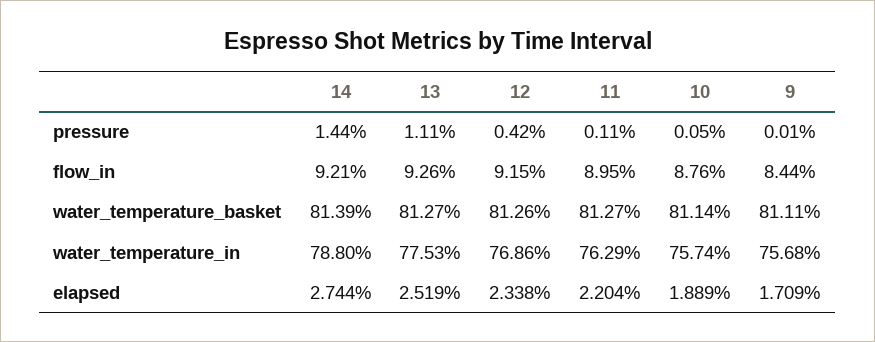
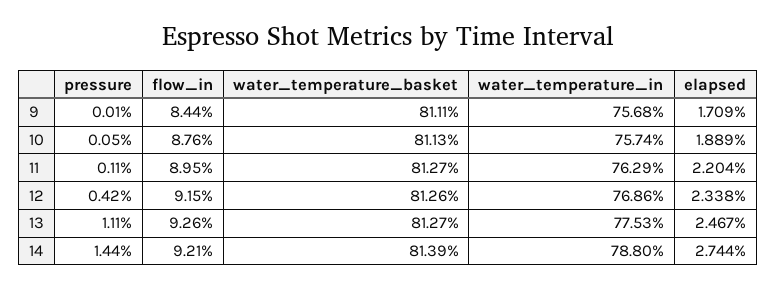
  {
    "14": {
      "pressure": 1.44,
      "flow_in": 9.21,
      "water_temperature_basket": 81.39,
      "water_temperature_in": 78.8,
      "elapsed": 2.744
    },
    "13": {
      "pressure": 1.11,
      "flow_in": 9.26,
      "water_temperature_basket": 81.27,
      "water_temperature_in": 77.53,
-     "elapsed": 2.519
+     "elapsed": 2.467
    },
    "12": {
      "pressure": 0.42,
      "flow_in": 9.15,
      "water_temperature_basket": 81.26,
      "water_temperature_in": 76.86,
      "elapsed": 2.338
    },
    "11": {
      "pressure": 0.11,
      "flow_in": 8.95,
      "water_temperature_basket": 81.27,
      "water_temperature_in": 76.29,
      "elapsed": 2.204
    },
    "10": {
      "pressure": 0.05,
      "flow_in": 8.76,
-     "water_temperature_basket": 81.14,
+     "water_temperature_basket": 81.13,
      "water_temperature_in": 75.74,
      "elapsed": 1.889
    },
    "9": {
      "pressure": 0.01,
      "flow_in": 8.44,
      "water_temperature_basket": 81.11,
      "water_temperature_in": 75.68,
      "elapsed": 1.709
    }
  }

